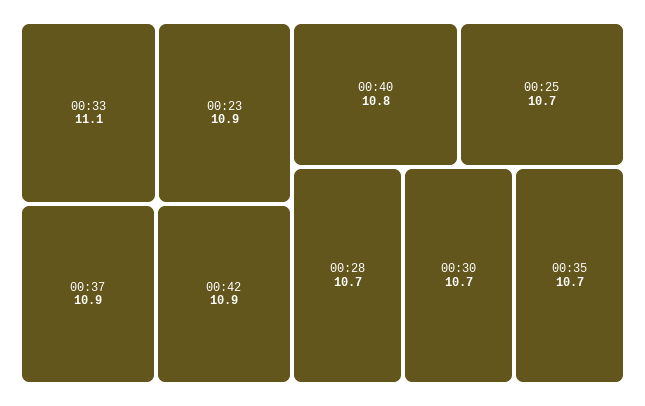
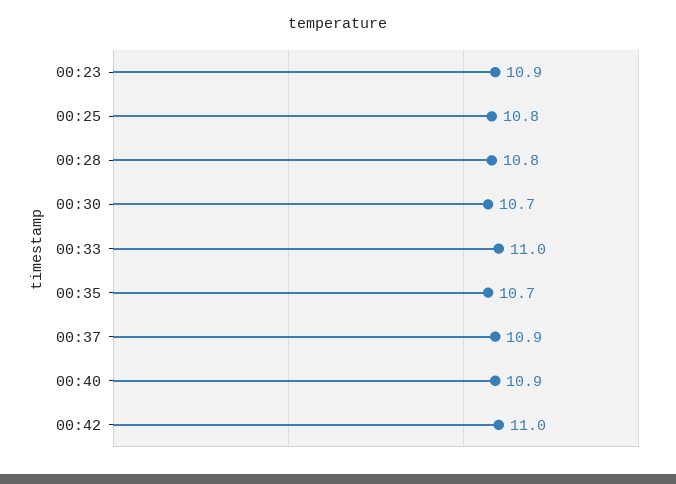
  {
-   "00:33": 11.1,
+   "00:33": 11,
    "00:23": 10.9,
    "00:37": 10.9,
-   "00:42": 10.9,
+   "00:42": 11,
-   "00:40": 10.8,
+   "00:40": 10.9,
-   "00:25": 10.7,
+   "00:25": 10.8,
-   "00:28": 10.7,
+   "00:28": 10.8,
    "00:30": 10.7,
    "00:35": 10.7
  }

